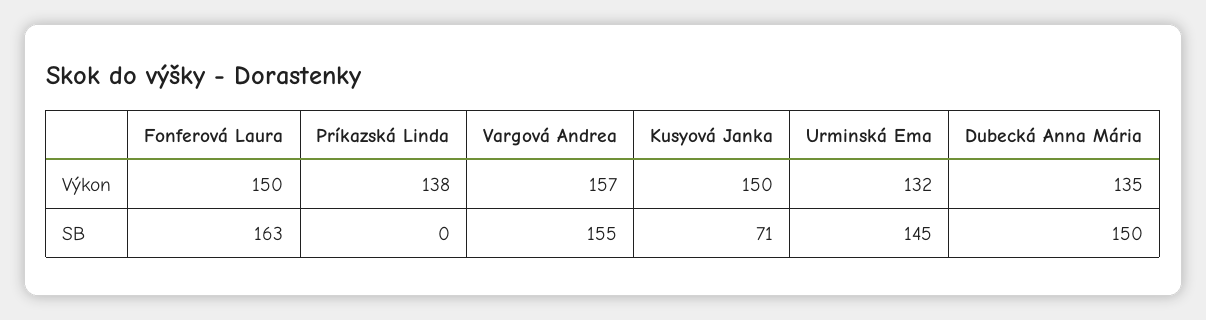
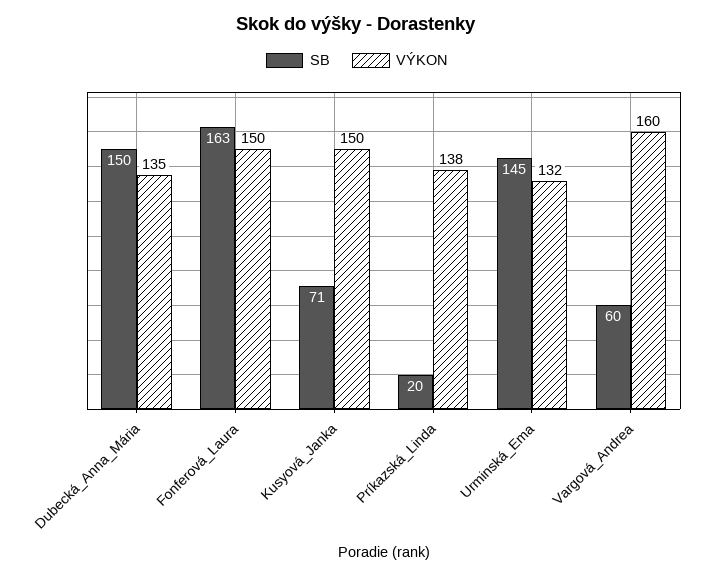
  {
    "Výkon": {
      "Fonferová Laura": 150,
      "Príkazská Linda": 138,
-     "Vargová Andrea": 157,
+     "Vargová Andrea": 160,
      "Kusyová Janka": 150,
      "Urminská Ema": 132,
      "Dubecká Anna Mária": 135
    },
    "SB": {
      "Fonferová Laura": 163,
-     "Príkazská Linda": 0,
+     "Príkazská Linda": 20,
-     "Vargová Andrea": 155,
+     "Vargová Andrea": 60,
      "Kusyová Janka": 71,
      "Urminská Ema": 145,
      "Dubecká Anna Mária": 150
    }
  }

